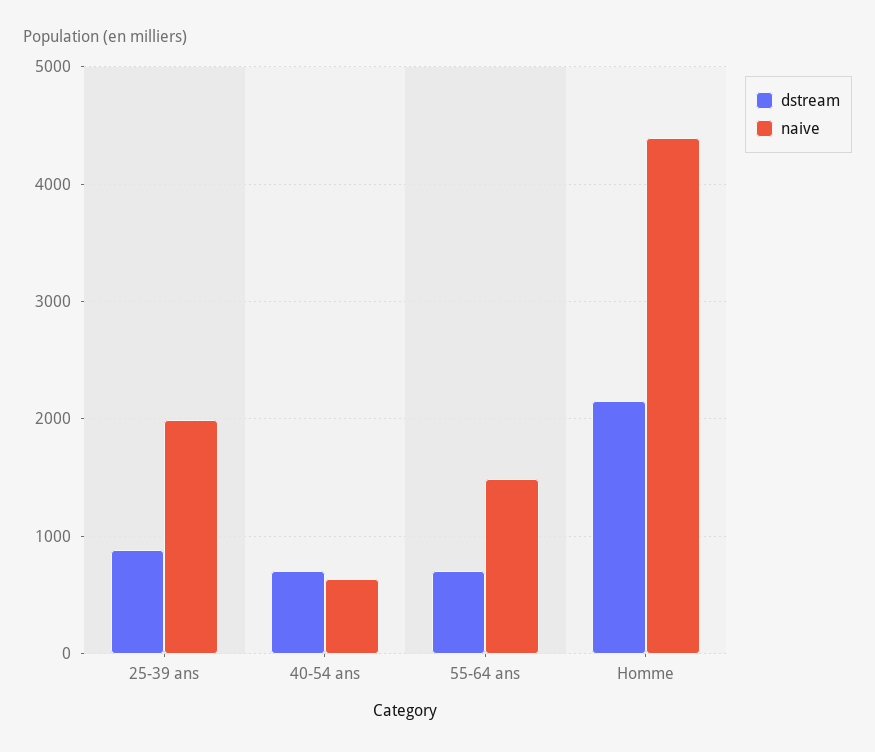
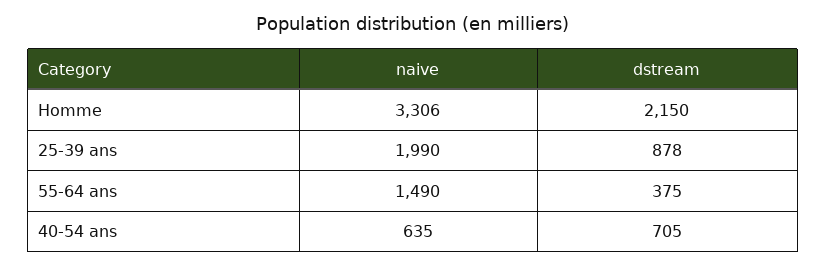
  {
    "dstream": {
      "25-39 ans": 878,
      "40-54 ans": 705,
-     "55-64 ans": 700,
+     "55-64 ans": 375,
      "Homme": 2150
    },
    "naive": {
      "25-39 ans": 1990,
      "40-54 ans": 635,
      "55-64 ans": 1490,
-     "Homme": 4400
+     "Homme": 3306
    }
  }

